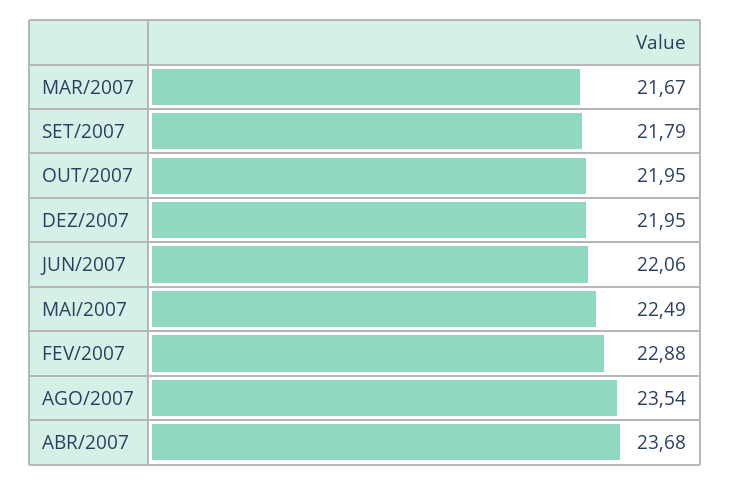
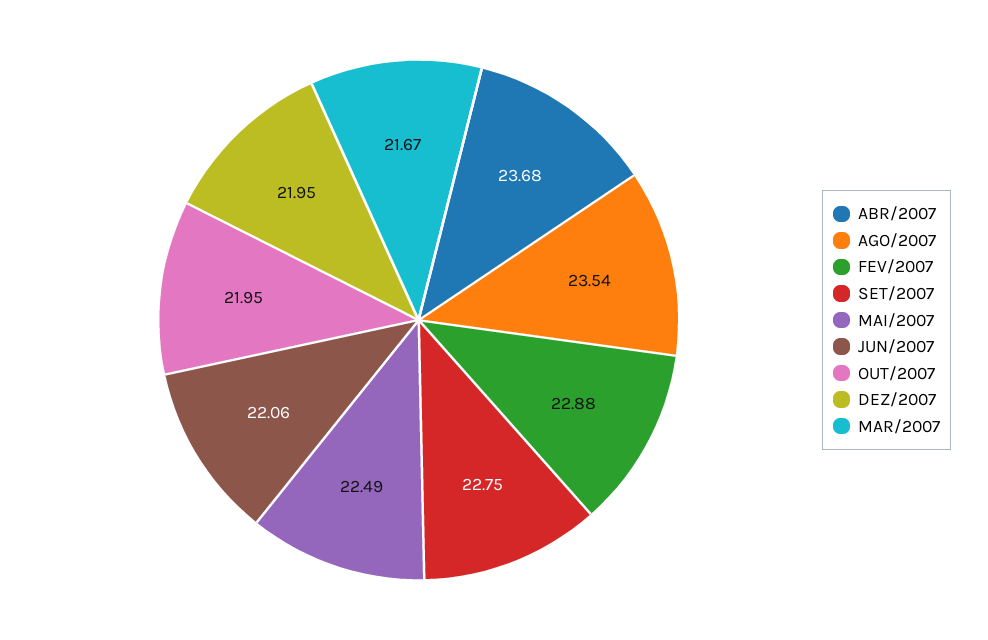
  {
    "MAR/2007": 21.67,
-   "SET/2007": 21.79,
+   "SET/2007": 22.75,
    "OUT/2007": 21.95,
    "DEZ/2007": 21.95,
    "JUN/2007": 22.06,
    "MAI/2007": 22.49,
    "FEV/2007": 22.88,
    "AGO/2007": 23.54,
    "ABR/2007": 23.68
  }

